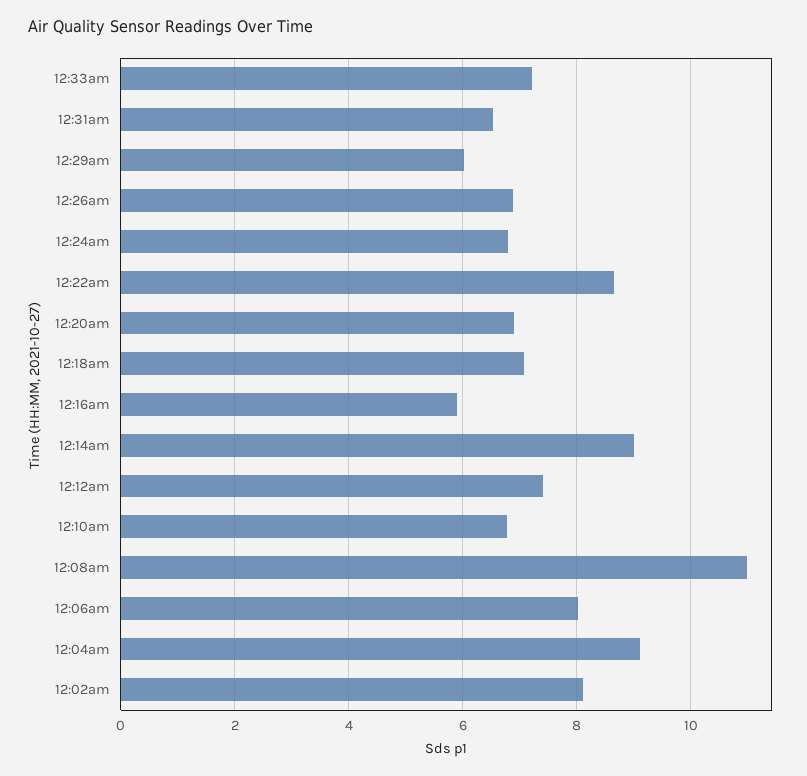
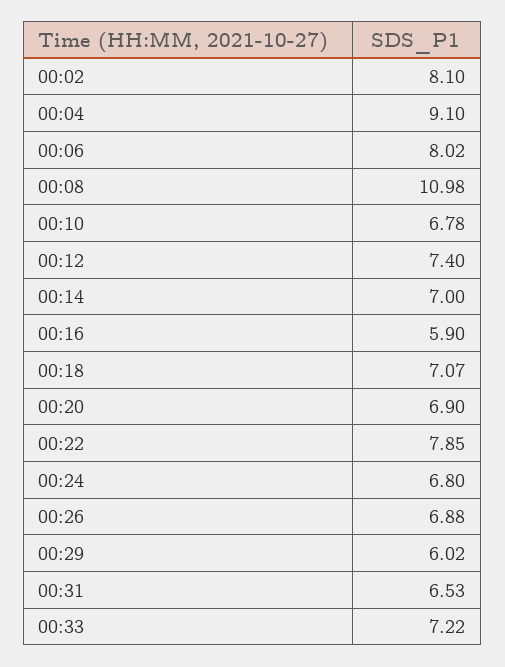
  {
    "12:33am": 7.22,
    "12:31am": 6.53,
    "12:29am": 6.02,
    "12:26am": 6.88,
    "12:24am": 6.8,
-   "12:22am": 8.6,
+   "12:22am": 7.85,
    "12:20am": 6.9,
    "12:18am": 7.07,
    "12:16am": 5.9,
-   "12:14am": 9,
+   "12:14am": 7,
    "12:12am": 7.4,
    "12:10am": 6.78,
    "12:08am": 10.98,
    "12:06am": 8.02,
    "12:04am": 9.1,
    "12:02am": 8.1
  }

